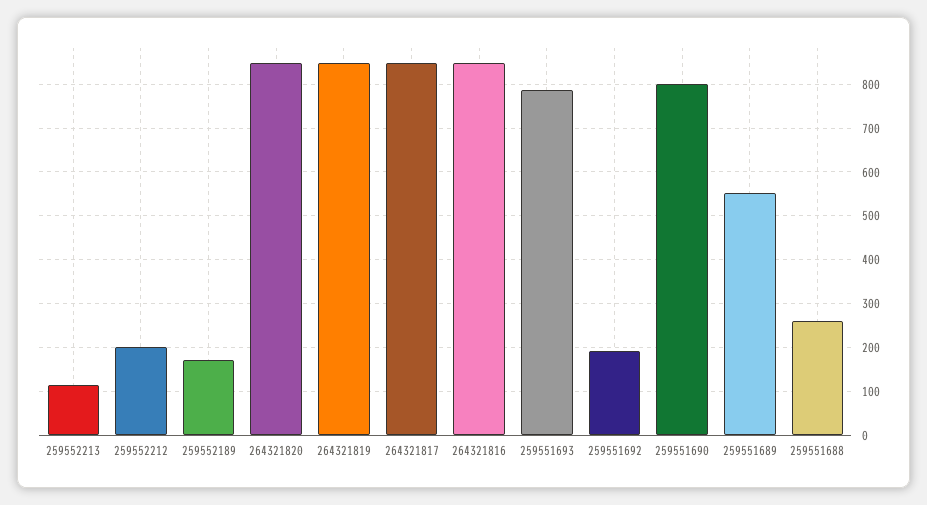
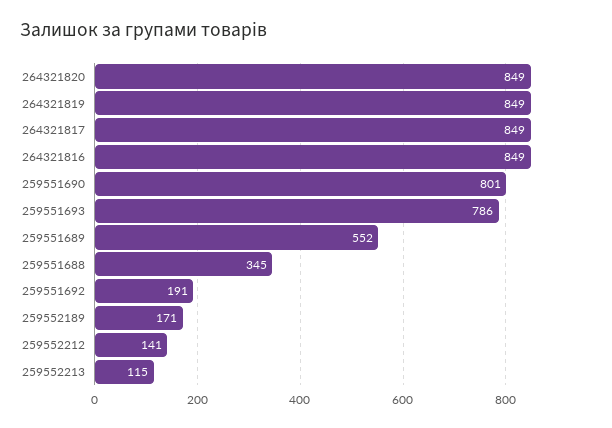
  {
    "259552213": 115,
-   "259552212": 200,
+   "259552212": 141,
    "259552189": 171,
    "264321820": 849,
    "264321819": 849,
    "264321817": 849,
    "264321816": 849,
    "259551693": 786,
    "259551692": 191,
    "259551690": 801,
    "259551689": 552,
-   "259551688": 260
+   "259551688": 345
  }

